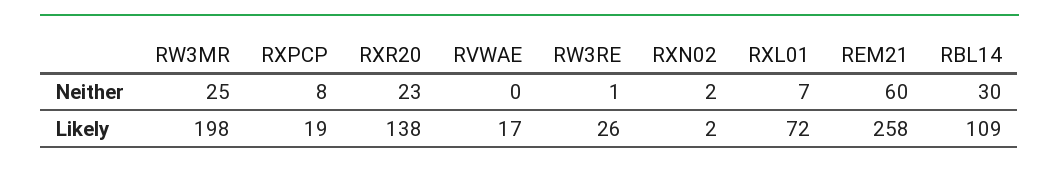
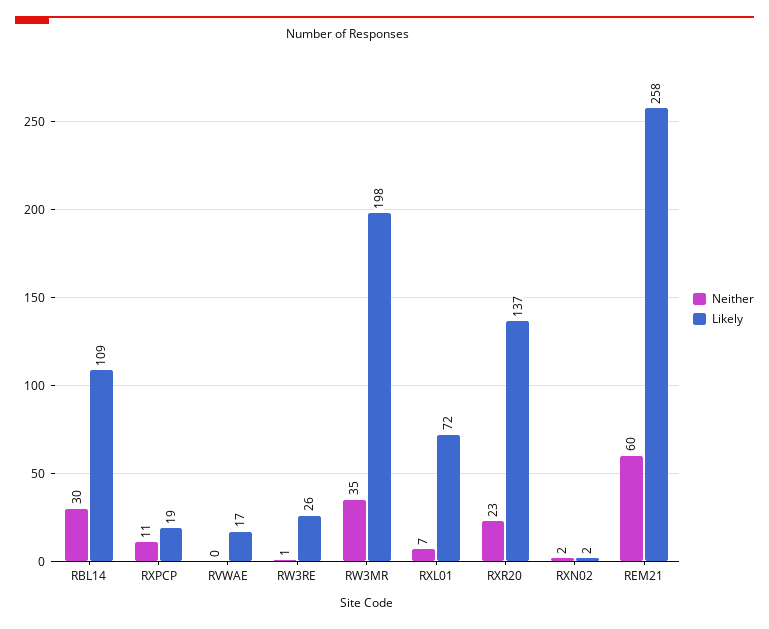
  {
    "Neither": {
-     "RW3MR": 25,
+     "RW3MR": 35,
-     "RXPCP": 8,
+     "RXPCP": 11,
      "RXR20": 23,
      "RVWAE": 0,
      "RW3RE": 1,
      "RXN02": 2,
      "RXL01": 7,
      "REM21": 60,
      "RBL14": 30
    },
    "Likely": {
      "RW3MR": 198,
      "RXPCP": 19,
-     "RXR20": 138,
+     "RXR20": 137,
      "RVWAE": 17,
      "RW3RE": 26,
      "RXN02": 2,
      "RXL01": 72,
      "REM21": 258,
      "RBL14": 109
    }
  }

